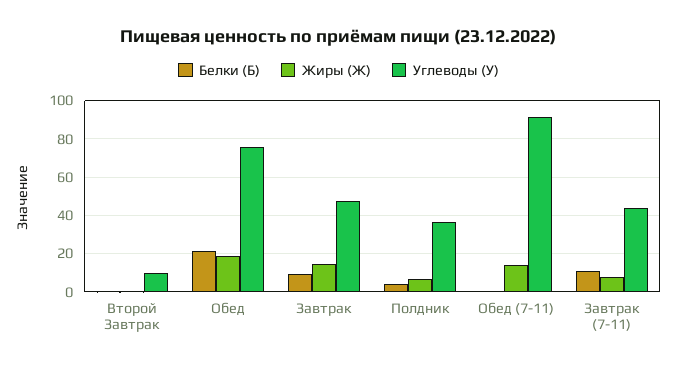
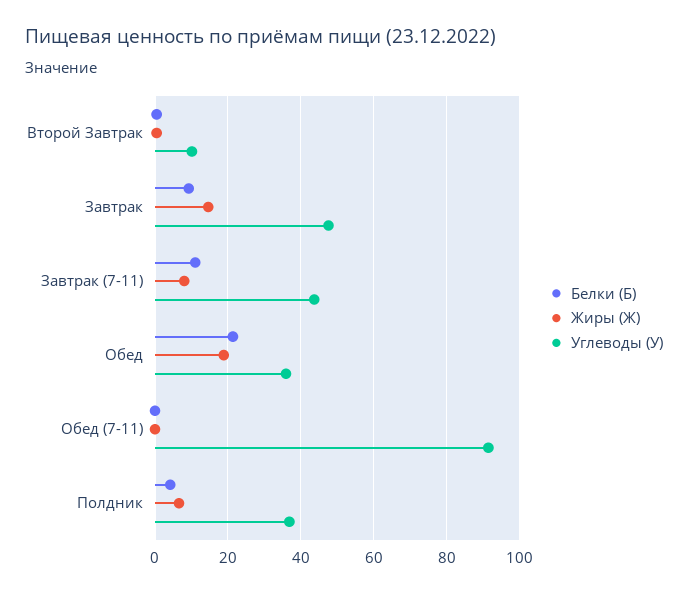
  {
    "Белки (Б)": {
      "Второй Завтрак": 0,
      "Обед": 22,
      "Завтрак": 10,
      "Полдник": 4,
      "Обед (7-11)": 0,
      "Завтрак (7-11)": 12
    },
    "Жиры (Ж)": {
      "Второй Завтрак": 0,
      "Обед": 18,
      "Завтрак": 14,
      "Полдник": 6,
-     "Обед (7-11)": 15,
+     "Обед (7-11)": 0,
      "Завтрак (7-11)": 8
    },
    "Углеводы (У)": {
      "Второй Завтрак": 10,
-     "Обед": 75,
+     "Обед": 36,
      "Завтрак": 48,
      "Полдник": 36,
      "Обед (7-11)": 92,
      "Завтрак (7-11)": 44
    }
  }

